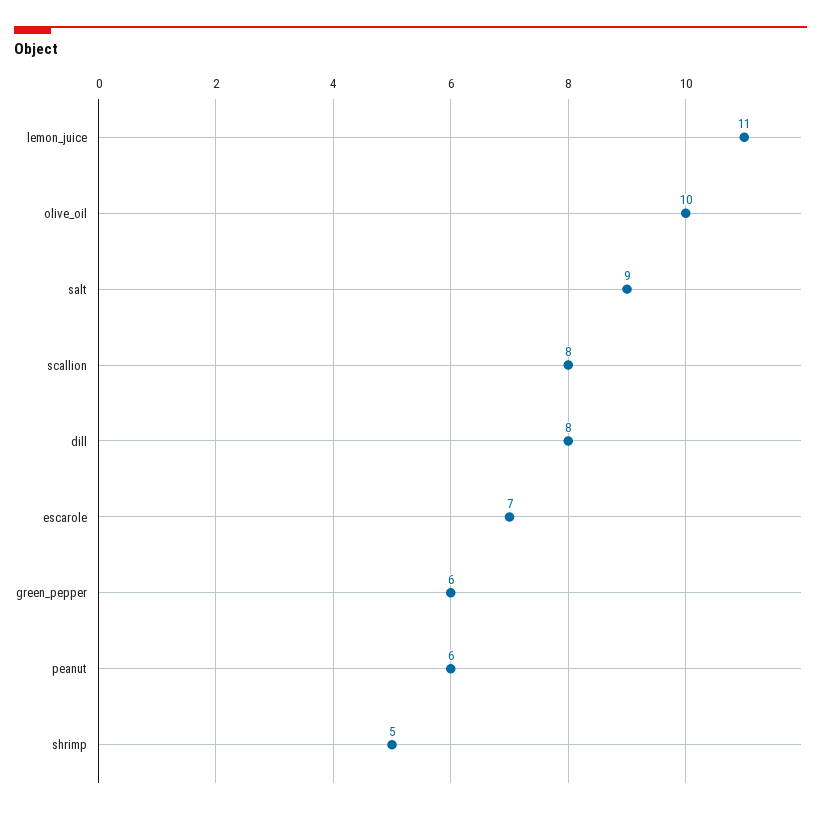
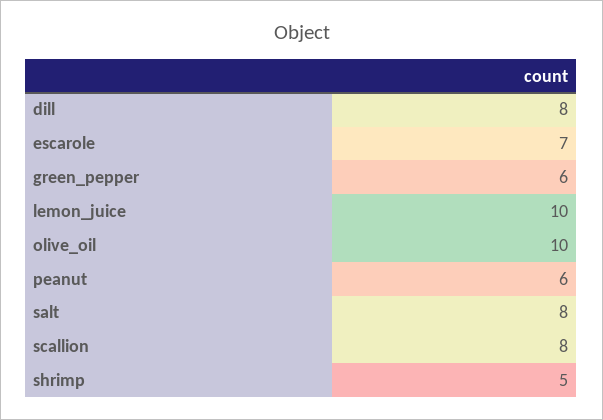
  {
-   "lemon_juice": 11,
+   "lemon_juice": 10,
    "olive_oil": 10,
-   "salt": 9,
+   "salt": 8,
    "scallion": 8,
    "dill": 8,
    "escarole": 7,
    "green_pepper": 6,
    "peanut": 6,
    "shrimp": 5
  }

